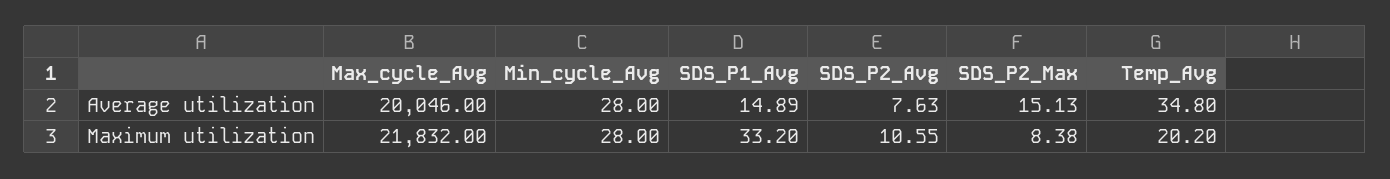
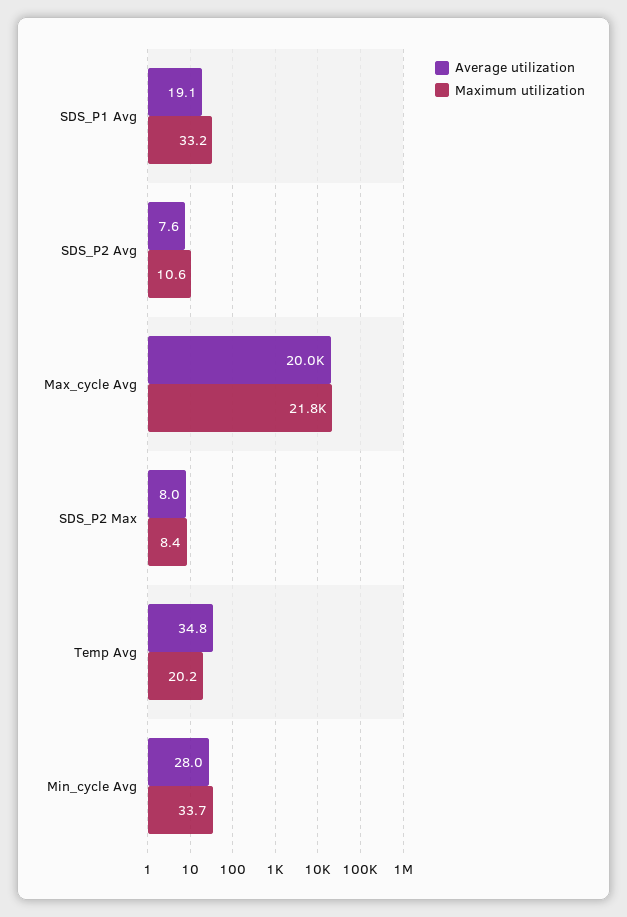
  {
    "Average utilization": {
      "Max_cycle_Avg": 20046,
      "Min_cycle_Avg": 28,
-     "SDS_P1_Avg": 14.89,
+     "SDS_P1_Avg": 19.1,
      "SDS_P2_Avg": 7.63,
-     "SDS_P2_Max": 15.13,
+     "SDS_P2_Max": 8,
      "Temp_Avg": 34.8
    },
    "Maximum utilization": {
      "Max_cycle_Avg": 21832,
-     "Min_cycle_Avg": 28,
+     "Min_cycle_Avg": 33.7,
      "SDS_P1_Avg": 33.2,
      "SDS_P2_Avg": 10.55,
      "SDS_P2_Max": 8.38,
      "Temp_Avg": 20.2
    }
  }

